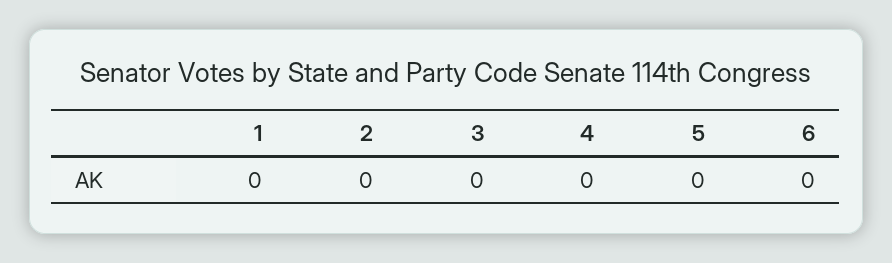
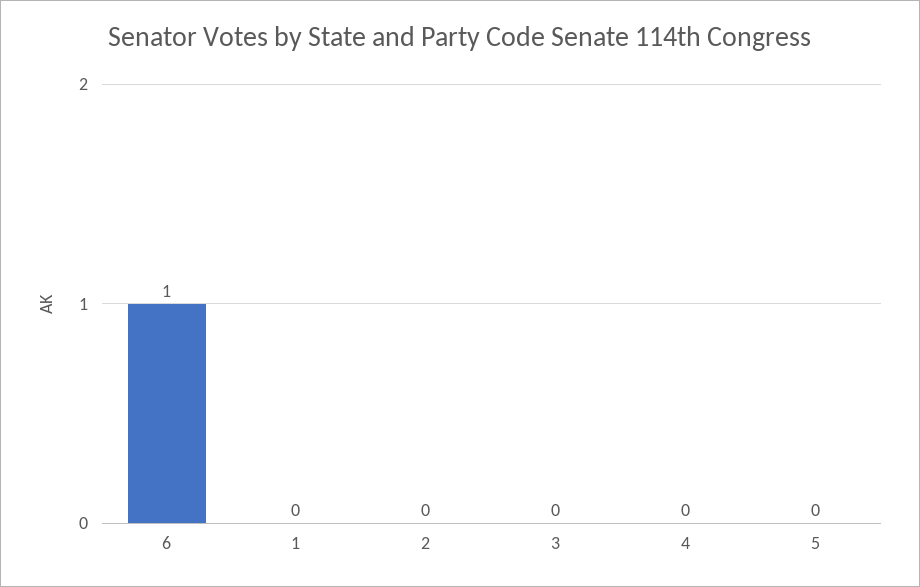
  {
    "1": 0,
    "2": 0,
    "3": 0,
    "4": 0,
    "5": 0,
-   "6": 0
+   "6": 1
  }

